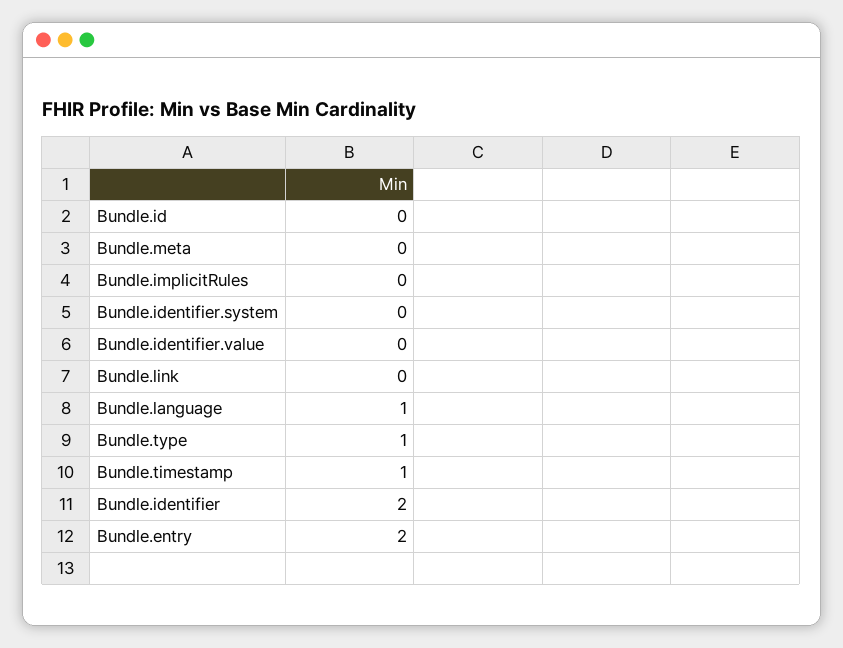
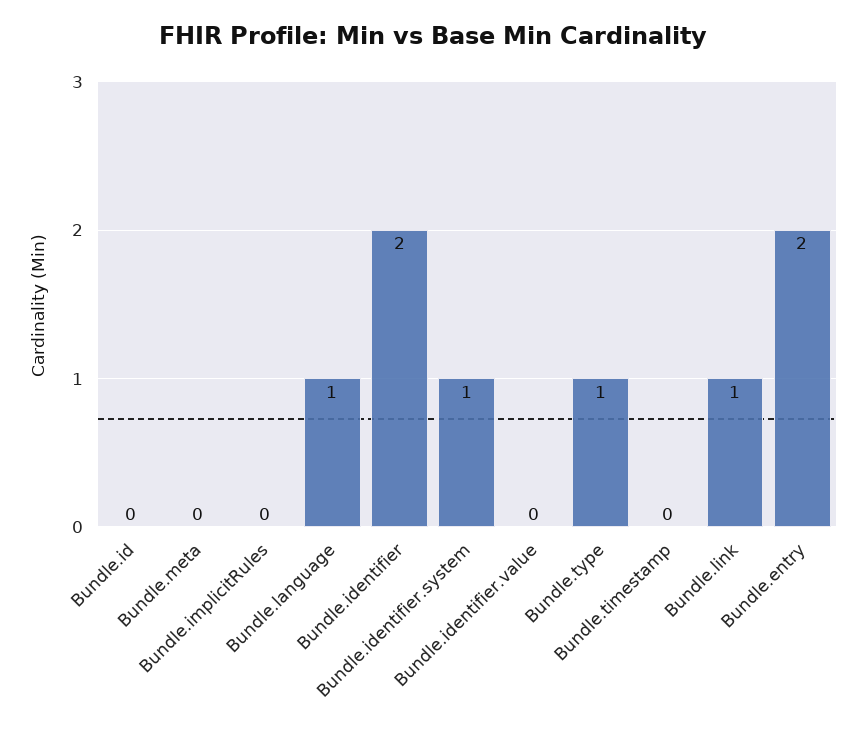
  {
    "Bundle.id": 0,
    "Bundle.meta": 0,
    "Bundle.implicitRules": 0,
-   "Bundle.identifier.system": 0,
+   "Bundle.identifier.system": 1,
    "Bundle.identifier.value": 0,
-   "Bundle.link": 0,
+   "Bundle.link": 1,
    "Bundle.language": 1,
    "Bundle.type": 1,
-   "Bundle.timestamp": 1,
+   "Bundle.timestamp": 0,
    "Bundle.identifier": 2,
    "Bundle.entry": 2
  }

